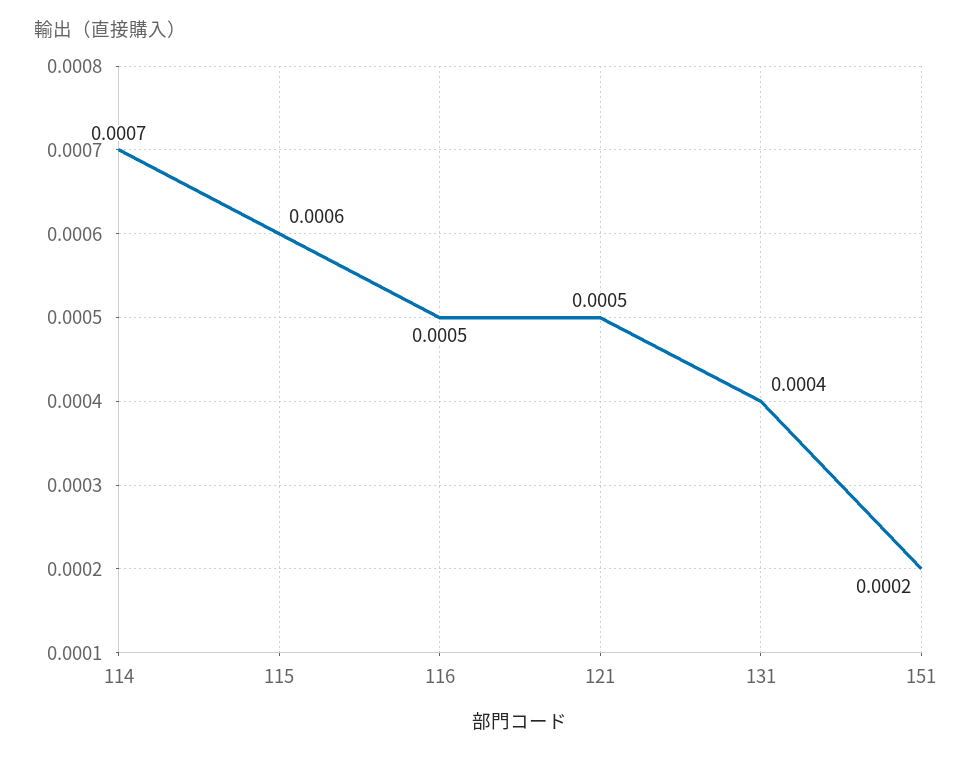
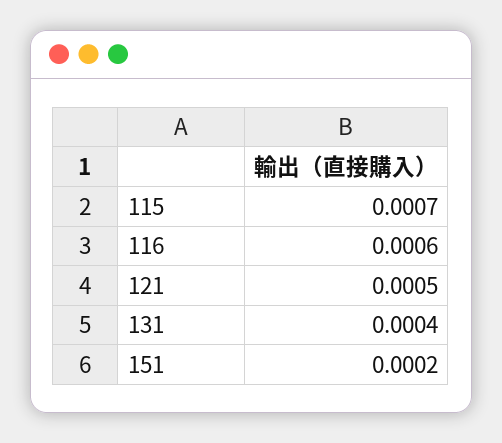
  {
-   "114": 0.0007,
-   "115": 0.0006,
+   "115": 0.0007,
-   "116": 0.0005,
+   "116": 0.0006,
    "121": 0.0005,
    "131": 0.0004,
    "151": 0.0002
  }

